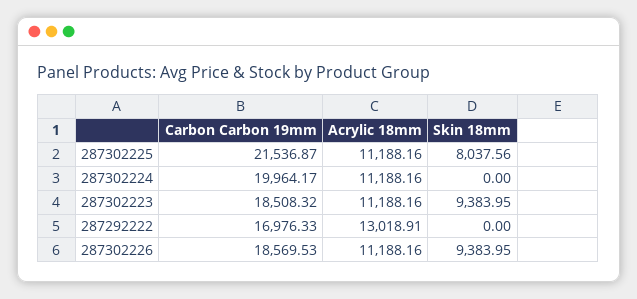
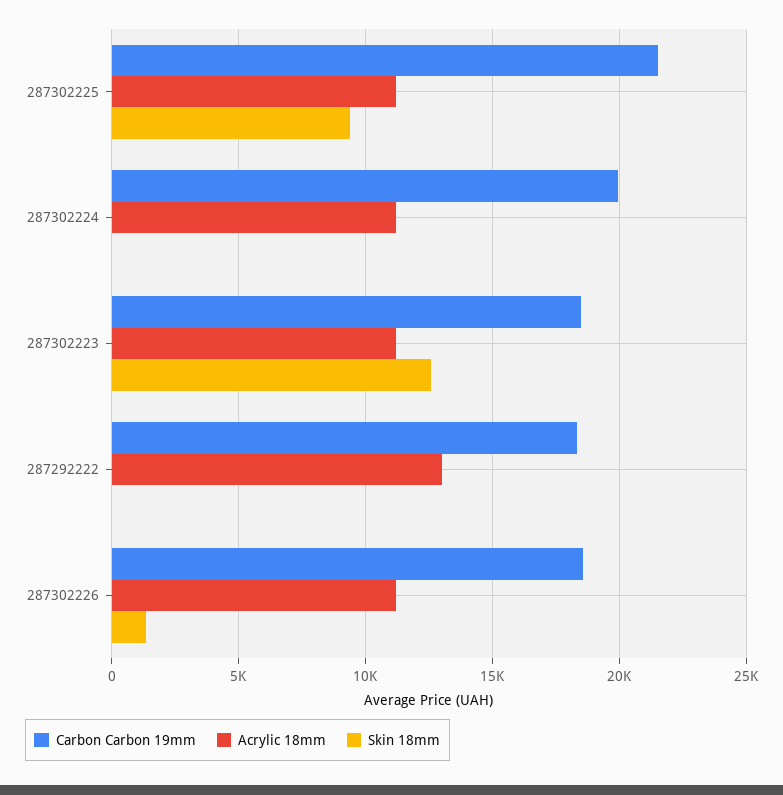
  {
    "Carbon Carbon 19mm": {
      "287302225": 21536.87,
      "287302224": 19964.17,
      "287302223": 18508.32,
-     "287292222": 16976.33,
+     "287292222": 18500,
      "287302226": 18569.53
    },
    "Acrylic 18mm": {
      "287302225": 11188.16,
      "287302224": 11188.16,
      "287302223": 11188.16,
      "287292222": 13018.91,
      "287302226": 11188.16
    },
    "Skin 18mm": {
-     "287302225": 8037.56,
+     "287302225": 9500,
      "287302224": 0,
-     "287302223": 9383.95,
+     "287302223": 12500,
      "287292222": 0,
-     "287302226": 9383.95
+     "287302226": 1500
    }
  }

